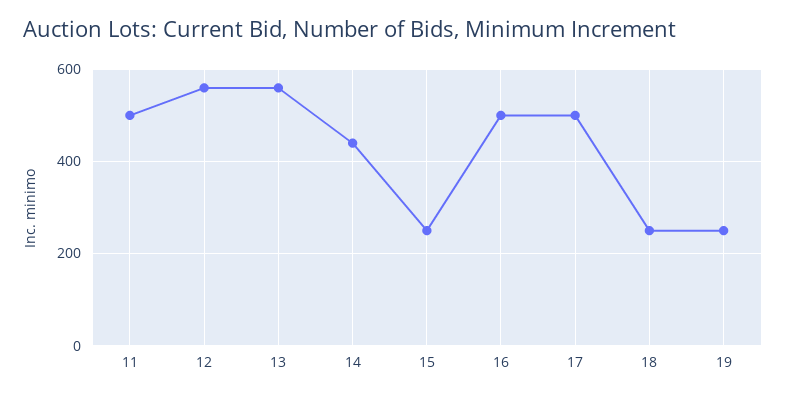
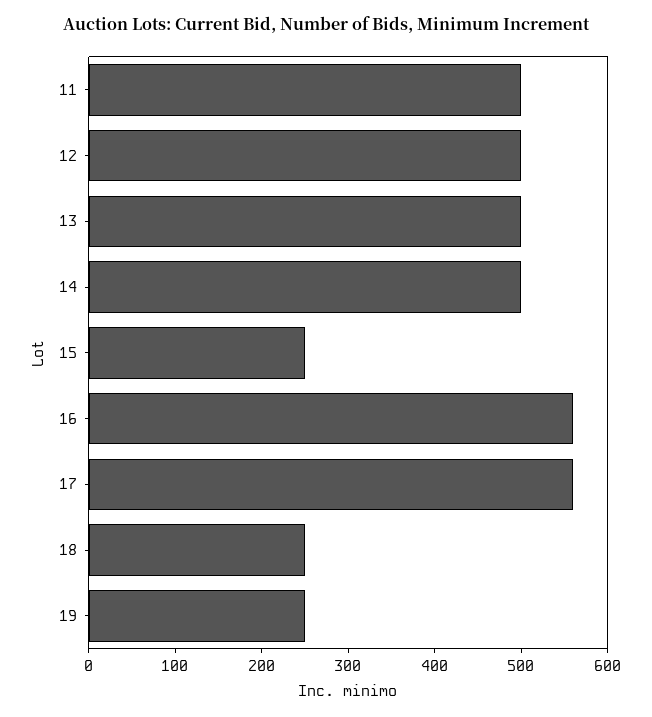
  {
    "11": 500,
-   "12": 560,
+   "12": 500,
-   "13": 560,
+   "13": 500,
-   "14": 440,
+   "14": 500,
    "15": 260,
-   "16": 500,
+   "16": 560,
-   "17": 500,
+   "17": 560,
    "18": 260,
    "19": 260
  }

